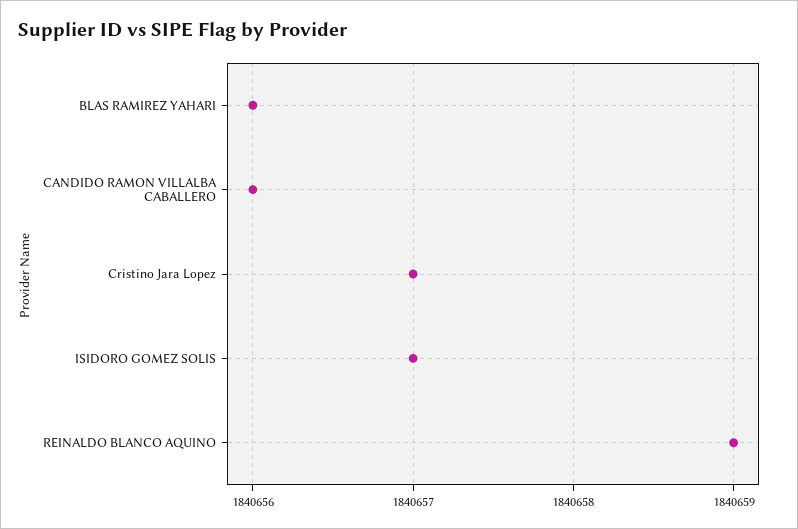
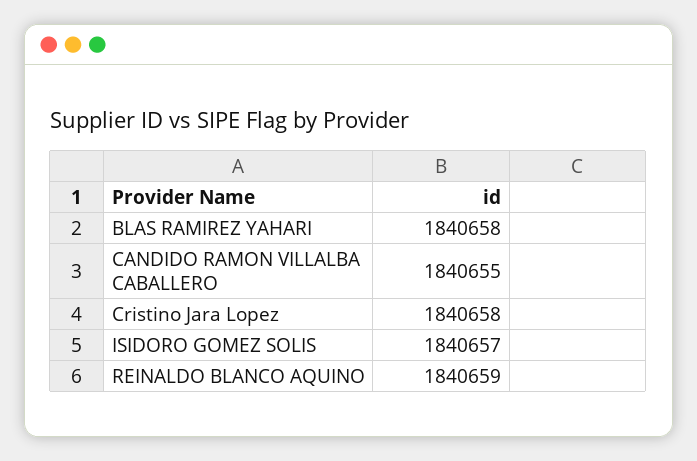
  {
-   "BLAS RAMIREZ YAHARI": 1840656,
+   "BLAS RAMIREZ YAHARI": 1840658,
-   "CANDIDO RAMON VILLALBA CABALLERO": 1840656,
+   "CANDIDO RAMON VILLALBA CABALLERO": 1840655,
-   "Cristino Jara Lopez": 1840657,
+   "Cristino Jara Lopez": 1840658,
    "ISIDORO GOMEZ SOLIS": 1840657,
    "REINALDO BLANCO AQUINO": 1840659
  }

